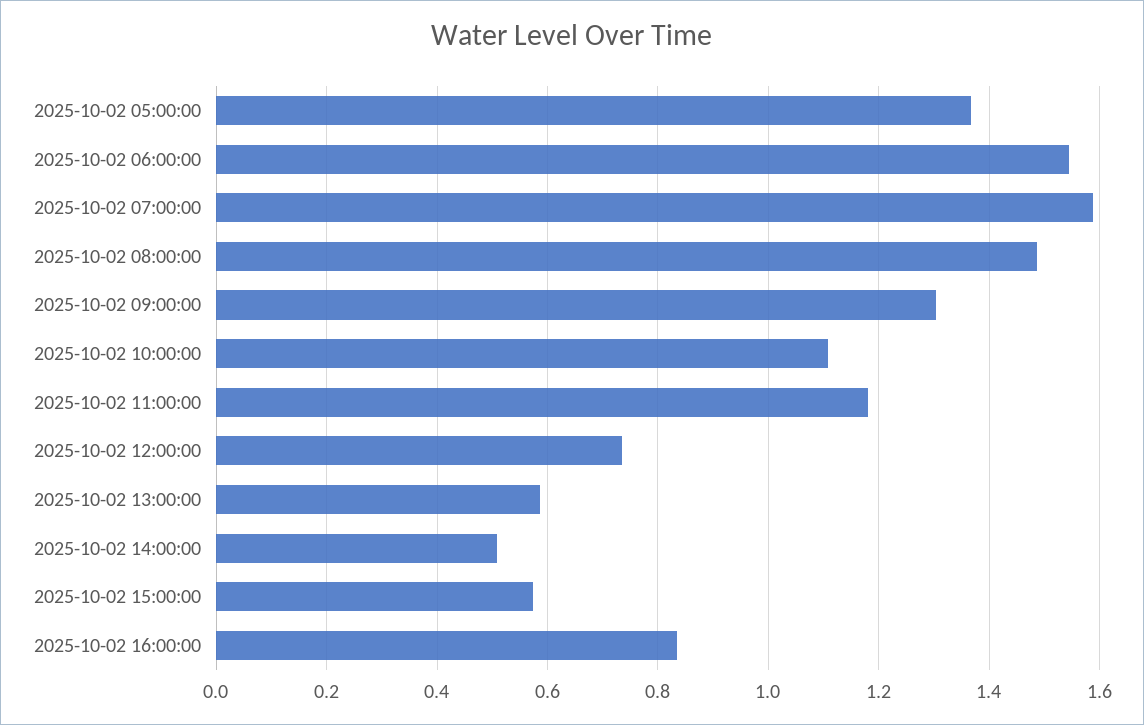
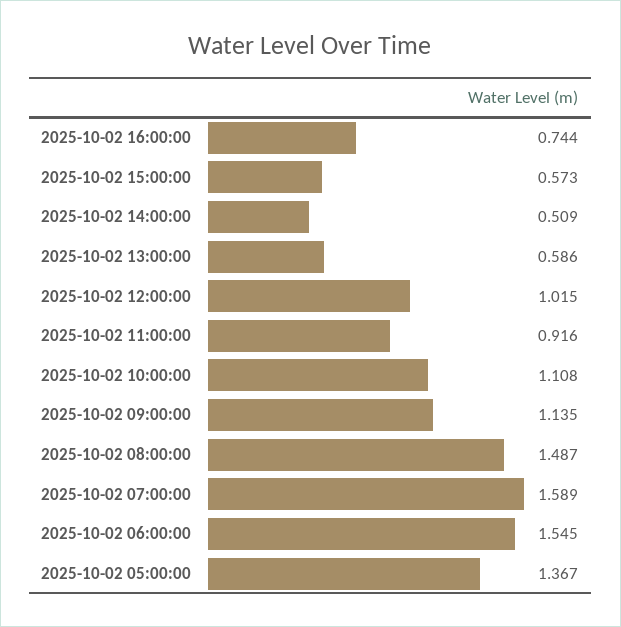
  {
    "2025-10-02 05:00:00": 1.367,
    "2025-10-02 06:00:00": 1.545,
    "2025-10-02 07:00:00": 1.589,
    "2025-10-02 08:00:00": 1.487,
-   "2025-10-02 09:00:00": 1.3,
+   "2025-10-02 09:00:00": 1.135,
    "2025-10-02 10:00:00": 1.108,
-   "2025-10-02 11:00:00": 1.18,
+   "2025-10-02 11:00:00": 0.916,
-   "2025-10-02 12:00:00": 0.74,
+   "2025-10-02 12:00:00": 1.015,
    "2025-10-02 13:00:00": 0.586,
    "2025-10-02 14:00:00": 0.509,
    "2025-10-02 15:00:00": 0.573,
-   "2025-10-02 16:00:00": 0.84
+   "2025-10-02 16:00:00": 0.744
  }

